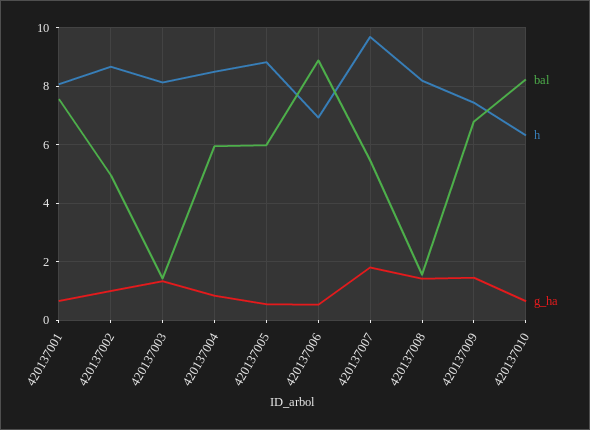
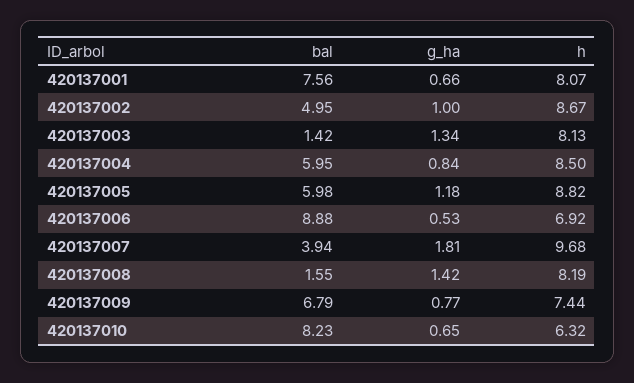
  {
    "bal": {
      "420137001": 7.56,
      "420137002": 4.95,
      "420137003": 1.42,
      "420137004": 5.95,
      "420137005": 5.98,
      "420137006": 8.88,
-     "420137007": 5.5,
+     "420137007": 3.94,
      "420137008": 1.55,
      "420137009": 6.79,
      "420137010": 8.23
    },
    "h": {
      "420137001": 8.07,
      "420137002": 8.67,
      "420137003": 8.13,
      "420137004": 8.5,
      "420137005": 8.82,
      "420137006": 6.92,
      "420137007": 9.68,
      "420137008": 8.19,
      "420137009": 7.44,
      "420137010": 6.32
    },
    "g_ha": {
      "420137001": 0.66,
      "420137002": 1,
      "420137003": 1.34,
      "420137004": 0.84,
-     "420137005": 0.5,
+     "420137005": 1.18,
      "420137006": 0.53,
      "420137007": 1.81,
      "420137008": 1.42,
-     "420137009": 1.5,
+     "420137009": 0.77,
      "420137010": 0.65
    }
  }

